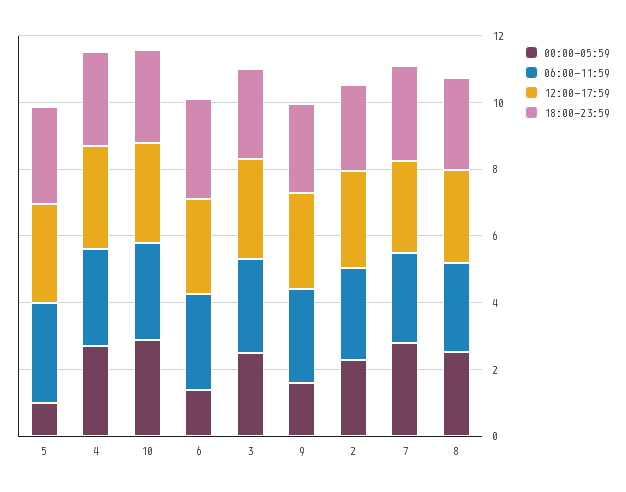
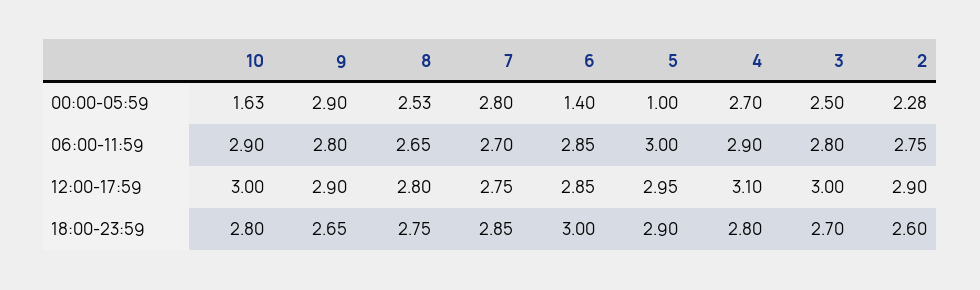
  {
    "00:00-05:59": {
      "5": 1,
      "4": 2.7,
-     "10": 3,
+     "10": 1.63,
      "6": 1.4,
      "3": 2.5,
-     "9": 1.5,
+     "9": 2.9,
      "2": 2.28,
      "7": 2.8,
      "8": 2.53
    },
    "06:00-11:59": {
      "5": 3,
      "4": 2.9,
      "10": 2.9,
      "6": 2.85,
      "3": 2.8,
      "9": 2.8,
      "2": 2.75,
      "7": 2.7,
      "8": 2.65
    },
    "12:00-17:59": {
      "5": 2.95,
      "4": 3.1,
      "10": 3,
      "6": 2.85,
      "3": 3,
      "9": 2.9,
      "2": 2.9,
      "7": 2.75,
      "8": 2.8
    },
    "18:00-23:59": {
      "5": 2.9,
      "4": 2.8,
      "10": 2.8,
      "6": 3,
      "3": 2.7,
      "9": 2.65,
      "2": 2.6,
      "7": 2.85,
      "8": 2.75
    }
  }

